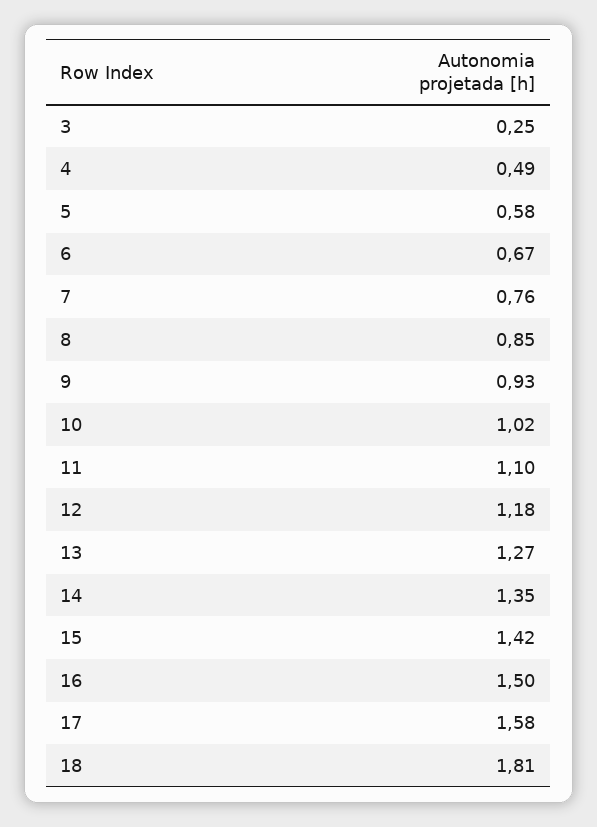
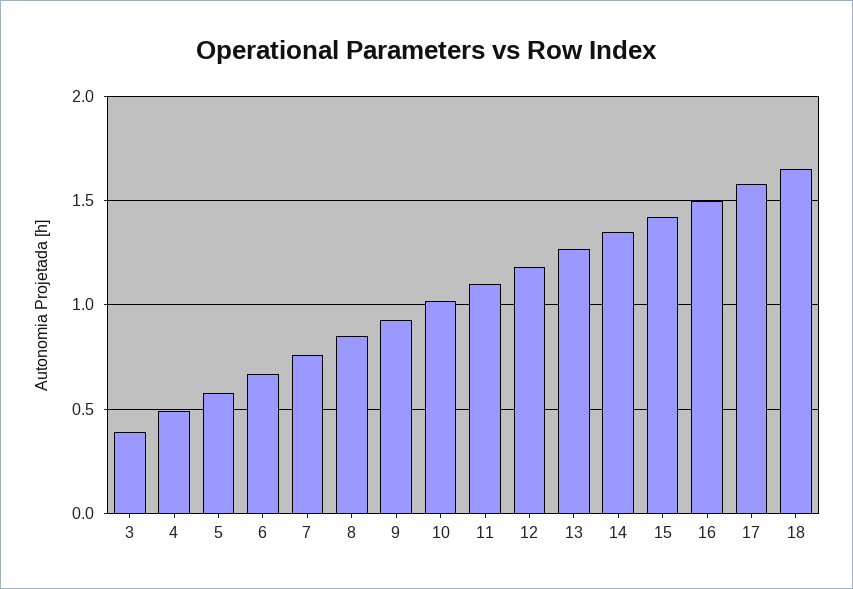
  {
-   "3": 0.25,
+   "3": 0.4,
    "4": 0.49,
    "5": 0.58,
    "6": 0.67,
    "7": 0.76,
    "8": 0.85,
    "9": 0.93,
    "10": 1.02,
    "11": 1.1,
    "12": 1.18,
    "13": 1.27,
    "14": 1.35,
    "15": 1.42,
    "16": 1.5,
    "17": 1.58,
-   "18": 1.81
+   "18": 1.65
  }

